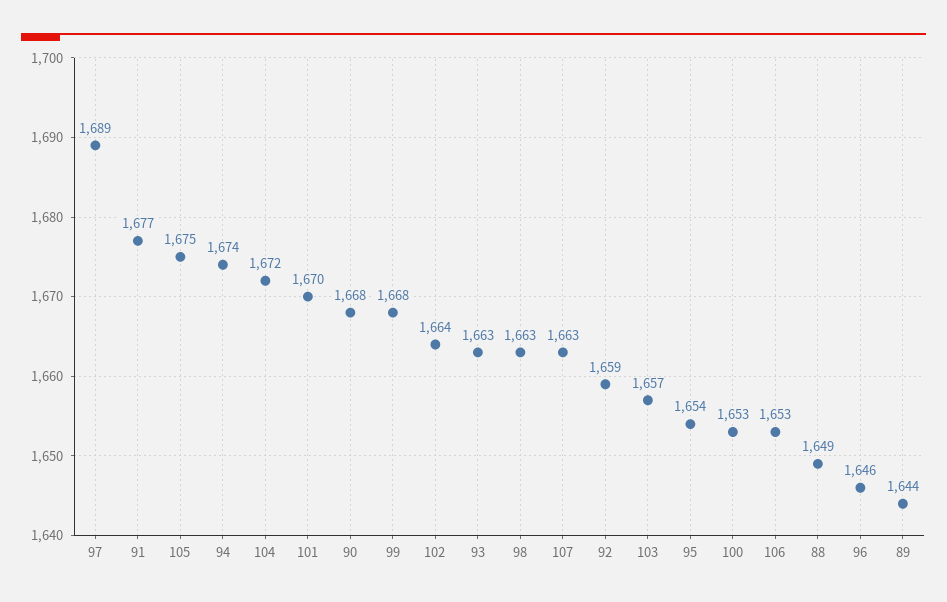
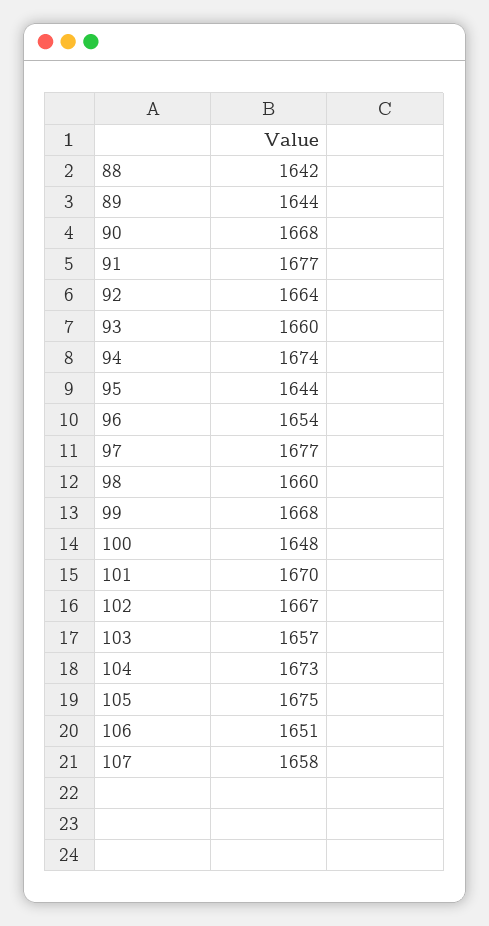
  {
-   "97": 1689,
+   "97": 1677,
    "91": 1677,
    "105": 1675,
    "94": 1674,
-   "104": 1672,
+   "104": 1673,
    "101": 1670,
    "90": 1668,
    "99": 1668,
-   "102": 1664,
+   "102": 1667,
-   "93": 1663,
+   "93": 1660,
-   "98": 1663,
+   "98": 1660,
-   "107": 1663,
+   "107": 1658,
-   "92": 1659,
+   "92": 1664,
    "103": 1657,
-   "95": 1654,
+   "95": 1644,
-   "100": 1653,
+   "100": 1648,
-   "106": 1653,
+   "106": 1651,
-   "88": 1649,
+   "88": 1642,
-   "96": 1646,
+   "96": 1654,
    "89": 1644
  }

